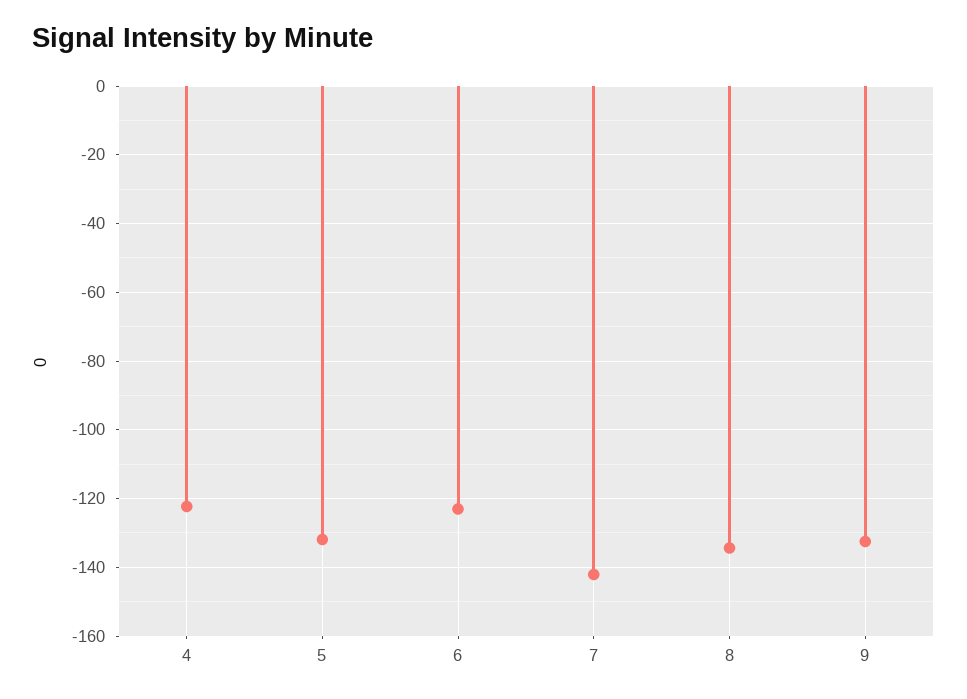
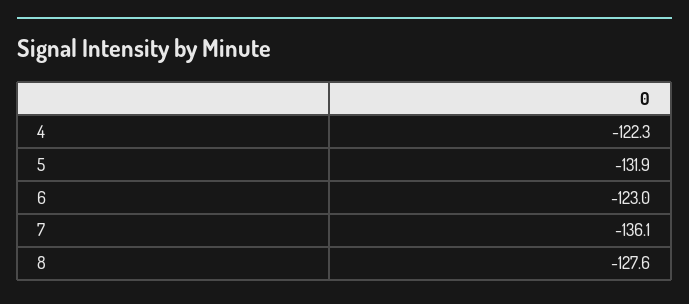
  {
    "4": -122.3,
    "5": -131.9,
    "6": -123,
-   "7": -142,
+   "7": -136.1,
-   "8": -134,
+   "8": -127.6
-   "9": -132
  }

